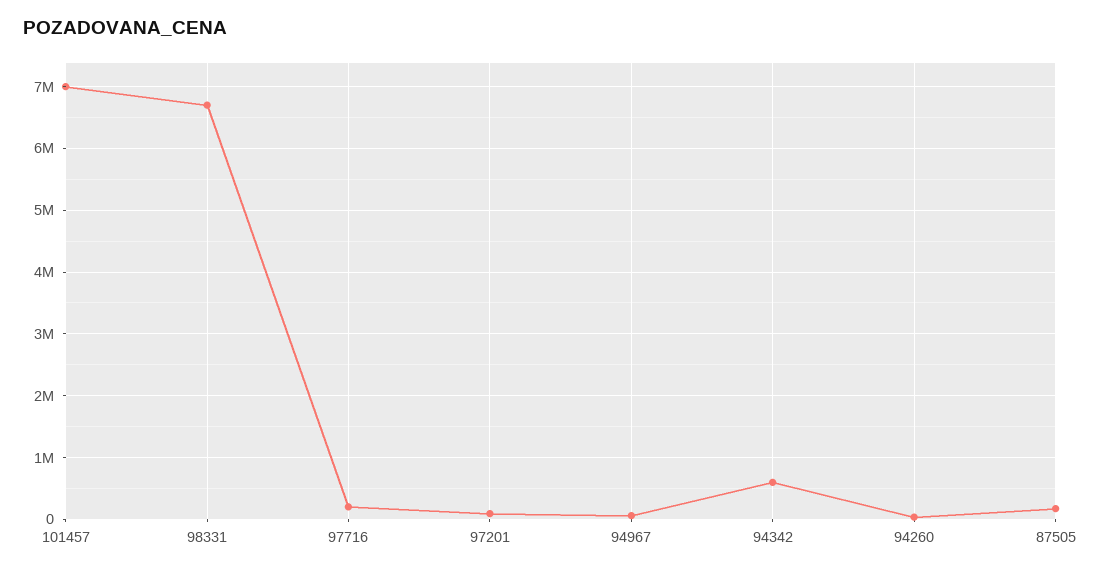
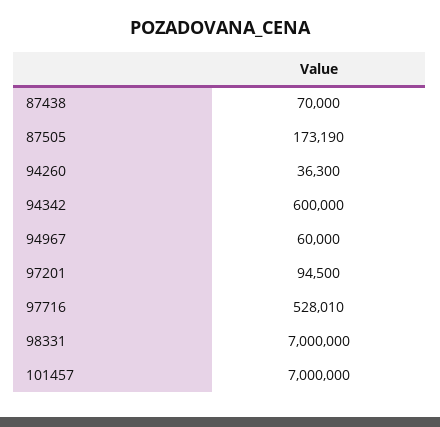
  {
    "101457": 7000000,
-   "98331": 6700000,
+   "98331": 7000000,
-   "97716": 200000,
+   "97716": 528010,
    "97201": 94500,
    "94967": 60000,
    "94342": 600000,
    "94260": 36300,
-   "87505": 173190
+   "87505": 173190,
+   "87438": 70000
  }

